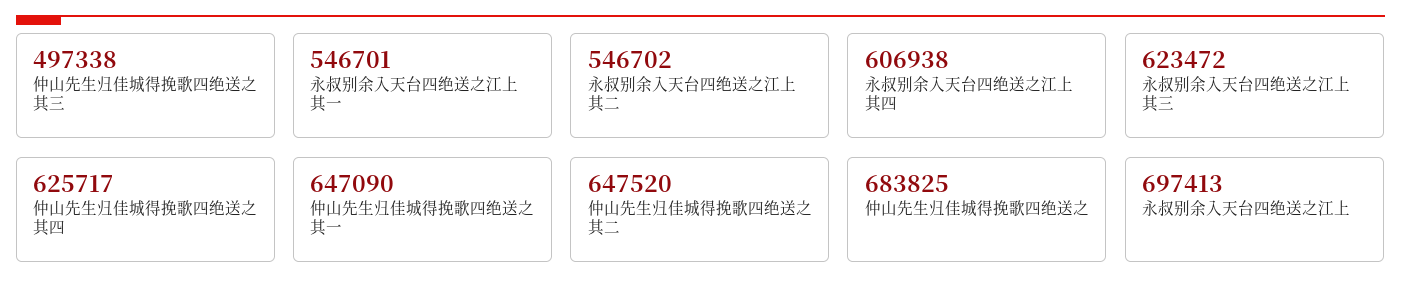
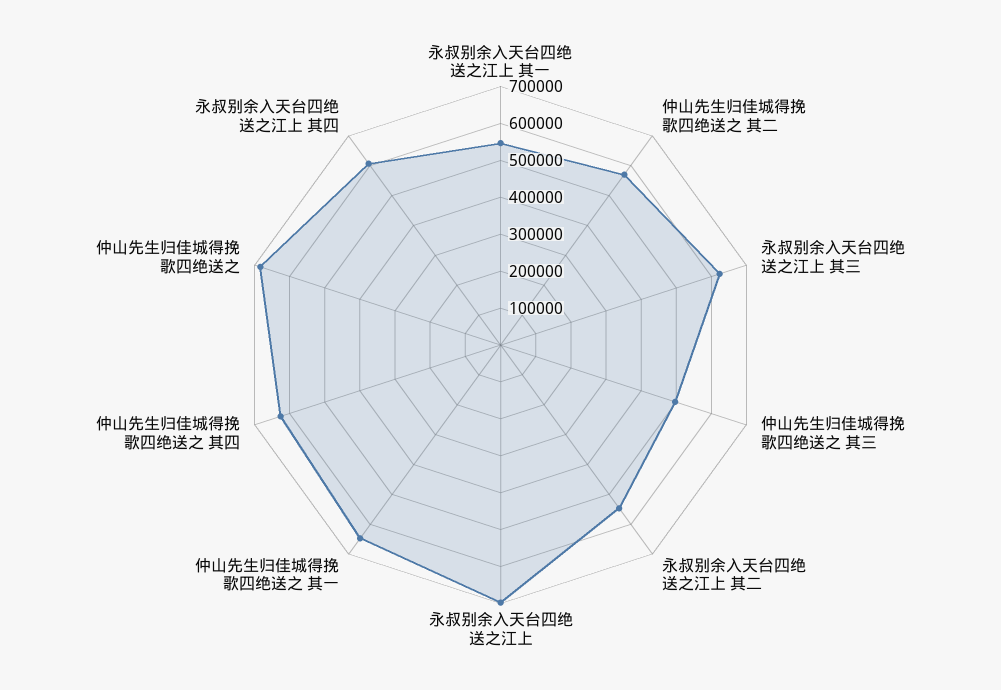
  {
    "仲山先生归佳城得挽歌四绝送之 其三": 497338,
    "永叔别余入天台四绝送之江上 其一": 546701,
    "永叔别余入天台四绝送之江上 其二": 546702,
    "永叔别余入天台四绝送之江上 其四": 606938,
    "永叔别余入天台四绝送之江上 其三": 623472,
    "仲山先生归佳城得挽歌四绝送之 其四": 625717,
    "仲山先生归佳城得挽歌四绝送之 其一": 647090,
-   "仲山先生归佳城得挽歌四绝送之 其二": 647520,
+   "仲山先生归佳城得挽歌四绝送之 其二": 575000,
    "仲山先生归佳城得挽歌四绝送之": 683825,
    "永叔别余入天台四绝送之江上": 697413
  }

